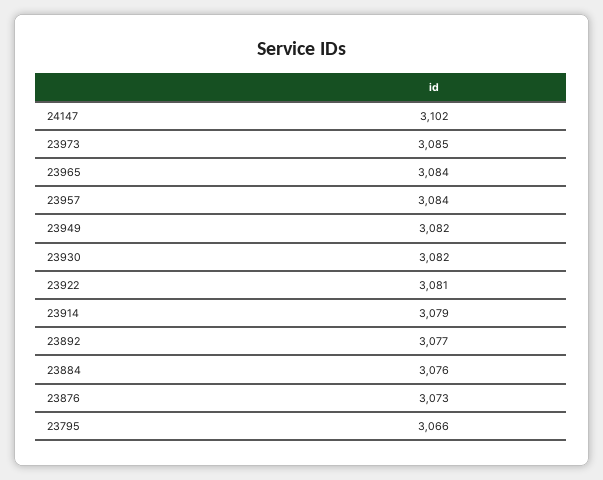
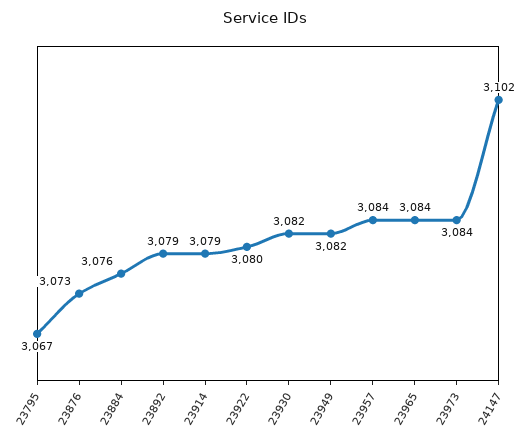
  {
    "24147": 3102,
-   "23973": 3085,
+   "23973": 3084,
    "23965": 3084,
    "23957": 3084,
    "23949": 3082,
    "23930": 3082,
-   "23922": 3081,
+   "23922": 3080,
    "23914": 3079,
-   "23892": 3077,
+   "23892": 3079,
    "23884": 3076,
    "23876": 3073,
-   "23795": 3066
+   "23795": 3067
  }

